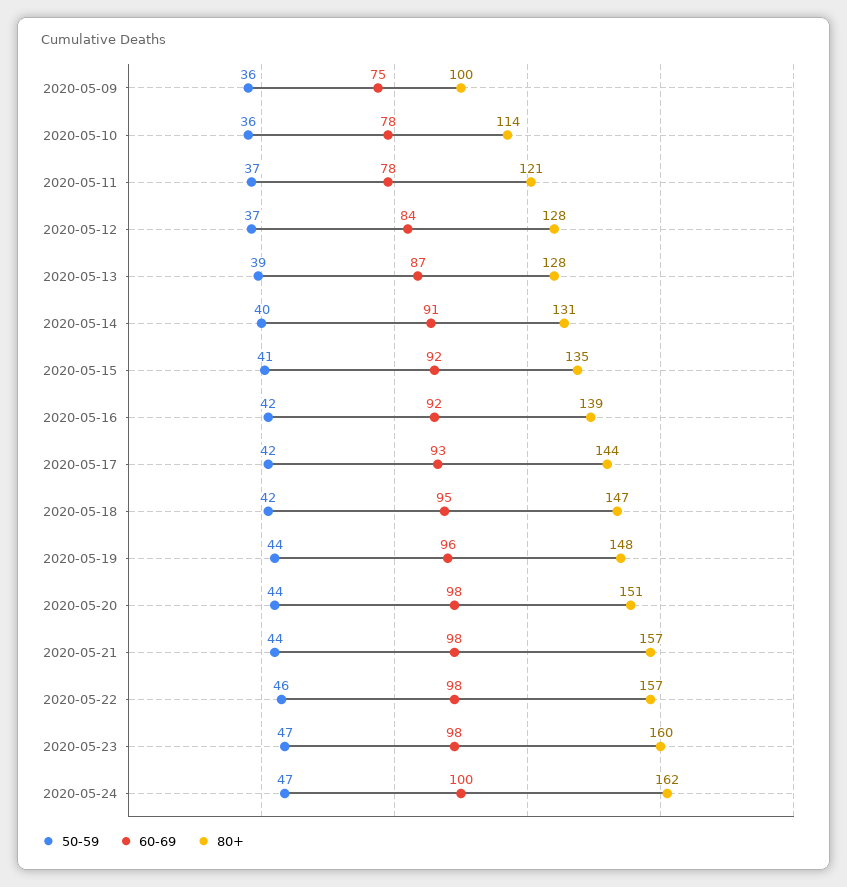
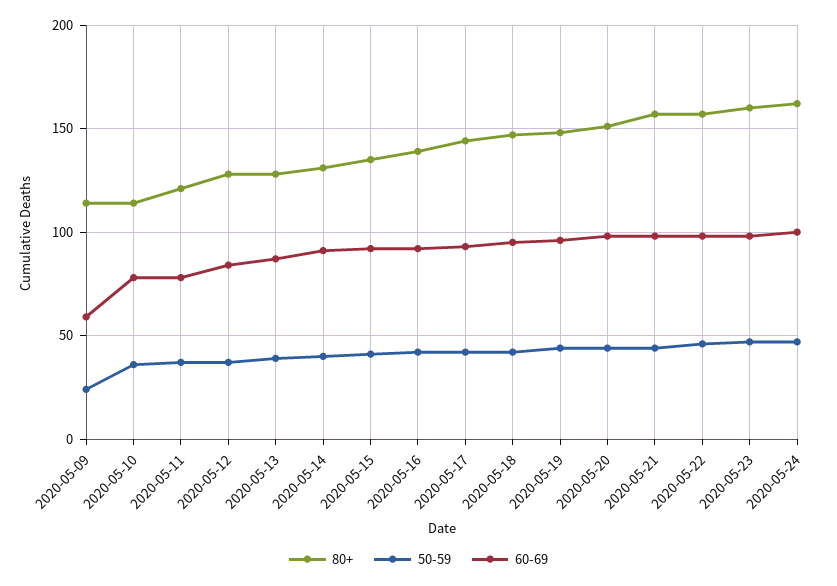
  {
    "50-59": {
-     "2020-05-09": 36,
+     "2020-05-09": 25,
      "2020-05-10": 36,
      "2020-05-11": 37,
      "2020-05-12": 37,
      "2020-05-13": 39,
      "2020-05-14": 40,
      "2020-05-15": 41,
      "2020-05-16": 42,
      "2020-05-17": 42,
      "2020-05-18": 42,
      "2020-05-19": 44,
      "2020-05-20": 44,
      "2020-05-21": 44,
      "2020-05-22": 46,
      "2020-05-23": 47,
      "2020-05-24": 47
    },
    "60-69": {
-     "2020-05-09": 75,
+     "2020-05-09": 60,
      "2020-05-10": 78,
      "2020-05-11": 78,
      "2020-05-12": 84,
      "2020-05-13": 87,
      "2020-05-14": 91,
      "2020-05-15": 92,
      "2020-05-16": 92,
      "2020-05-17": 93,
      "2020-05-18": 95,
      "2020-05-19": 96,
      "2020-05-20": 98,
      "2020-05-21": 98,
      "2020-05-22": 98,
      "2020-05-23": 98,
      "2020-05-24": 100
    },
    "80+": {
-     "2020-05-09": 100,
+     "2020-05-09": 115,
      "2020-05-10": 114,
      "2020-05-11": 121,
      "2020-05-12": 128,
      "2020-05-13": 128,
      "2020-05-14": 131,
      "2020-05-15": 135,
      "2020-05-16": 139,
      "2020-05-17": 144,
      "2020-05-18": 147,
      "2020-05-19": 148,
      "2020-05-20": 151,
      "2020-05-21": 157,
      "2020-05-22": 157,
      "2020-05-23": 160,
      "2020-05-24": 162
    }
  }

